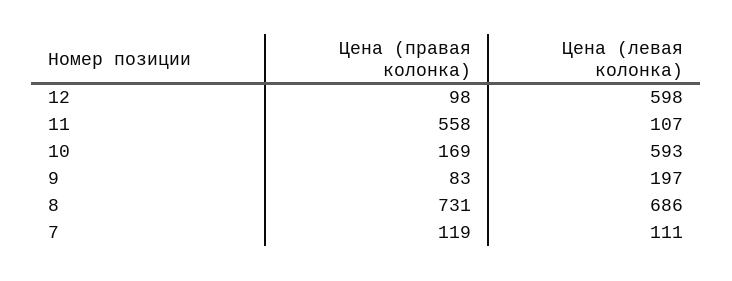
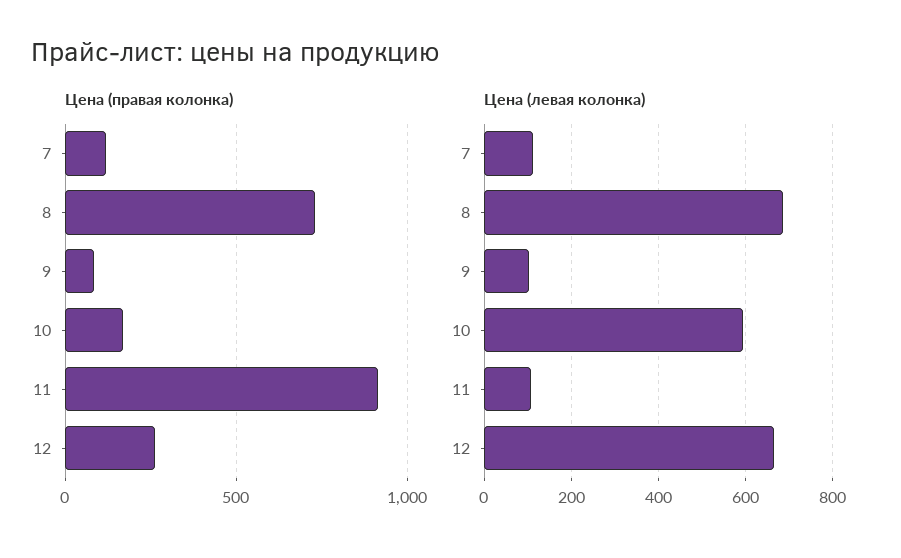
  {
    "Цена (правая колонка)": {
-     "12": 98,
+     "12": 250,
-     "11": 558,
+     "11": 900,
      "10": 169,
      "9": 83,
      "8": 731,
      "7": 119
    },
    "Цена (левая колонка)": {
-     "12": 598,
+     "12": 660,
      "11": 107,
      "10": 593,
-     "9": 197,
+     "9": 100,
      "8": 686,
      "7": 111
    }
  }

